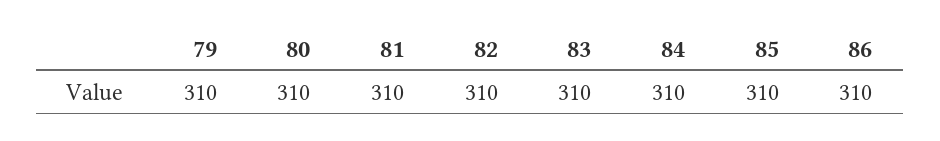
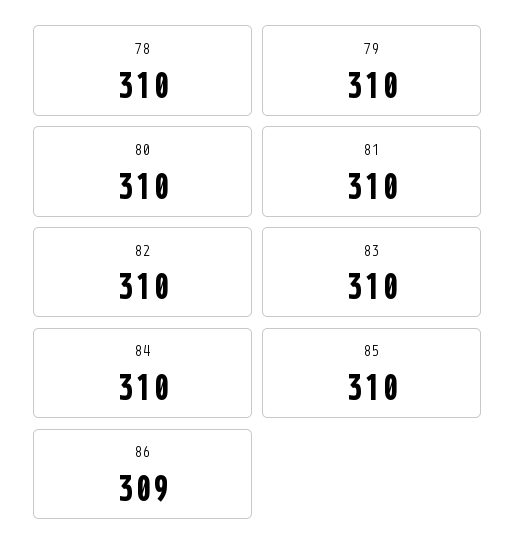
  {
    "79": 310,
    "80": 310,
    "81": 310,
    "82": 310,
    "83": 310,
    "84": 310,
    "85": 310,
-   "86": 310
+   "86": 309,
+   "78": 310
  }

